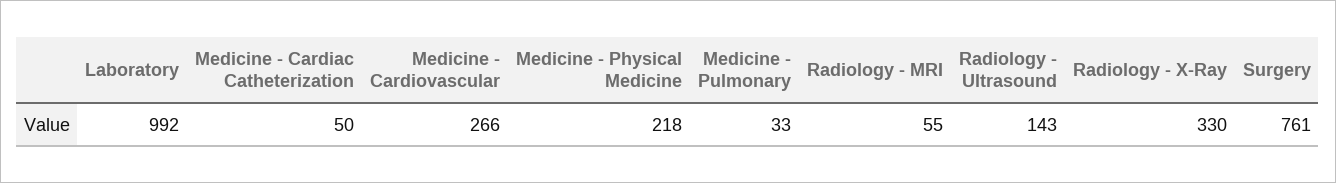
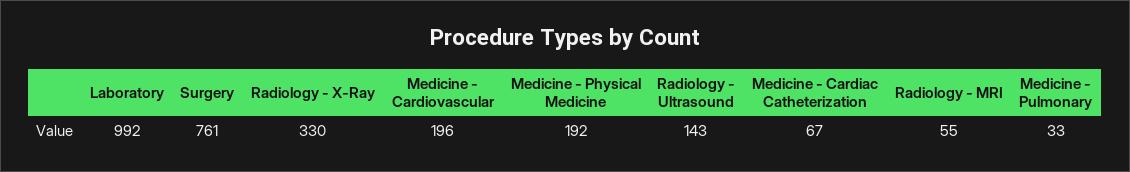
  {
    "Laboratory": 992,
-   "Medicine - Cardiac Catheterization": 50,
+   "Medicine - Cardiac Catheterization": 67,
-   "Medicine - Cardiovascular": 266,
+   "Medicine - Cardiovascular": 196,
-   "Medicine - Physical Medicine": 218,
+   "Medicine - Physical Medicine": 192,
    "Medicine - Pulmonary": 33,
    "Radiology - MRI": 55,
    "Radiology - Ultrasound": 143,
    "Radiology - X-Ray": 330,
    "Surgery": 761
  }

